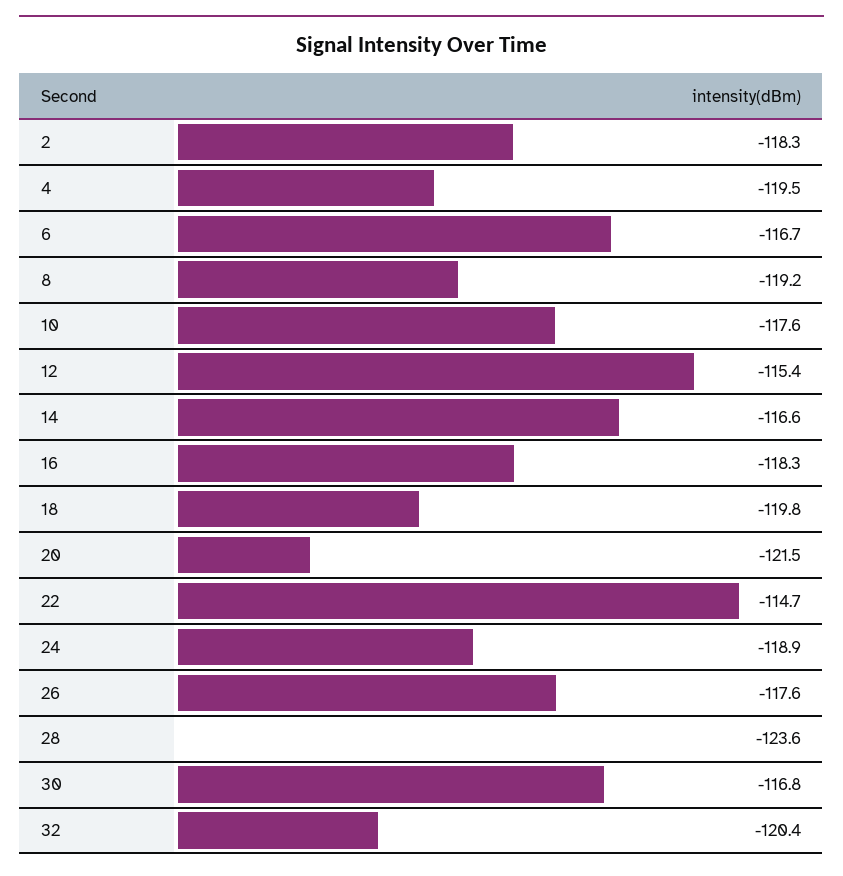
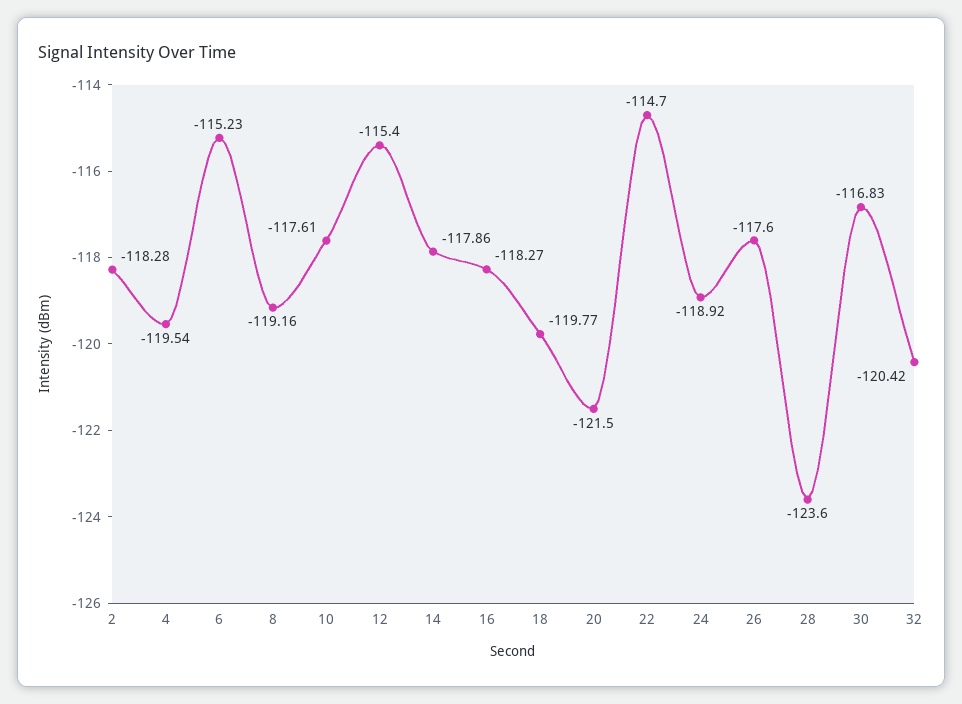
  {
    "2": -118.28,
    "4": -119.54,
-   "6": -116.7,
+   "6": -115.23,
    "8": -119.16,
    "10": -117.61,
    "12": -115.4,
-   "14": -116.6,
+   "14": -117.86,
    "16": -118.27,
    "18": -119.77,
    "20": -121.5,
    "22": -114.7,
    "24": -118.92,
    "26": -117.6,
    "28": -123.6,
    "30": -116.83,
    "32": -120.42
  }

